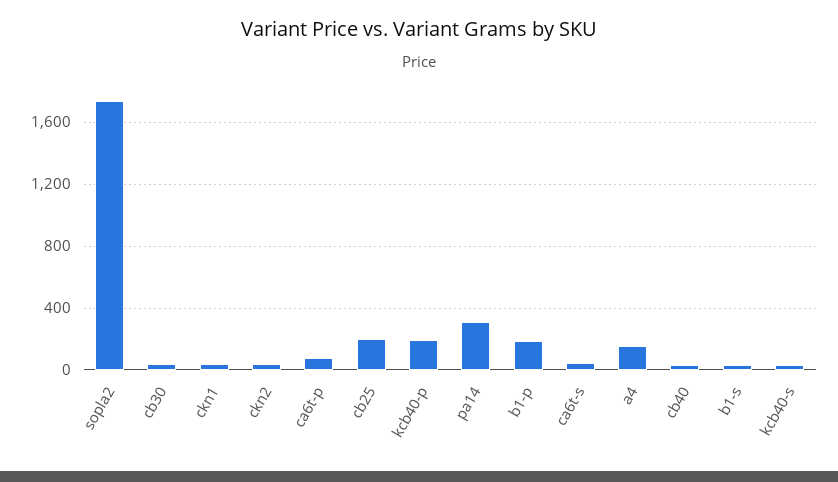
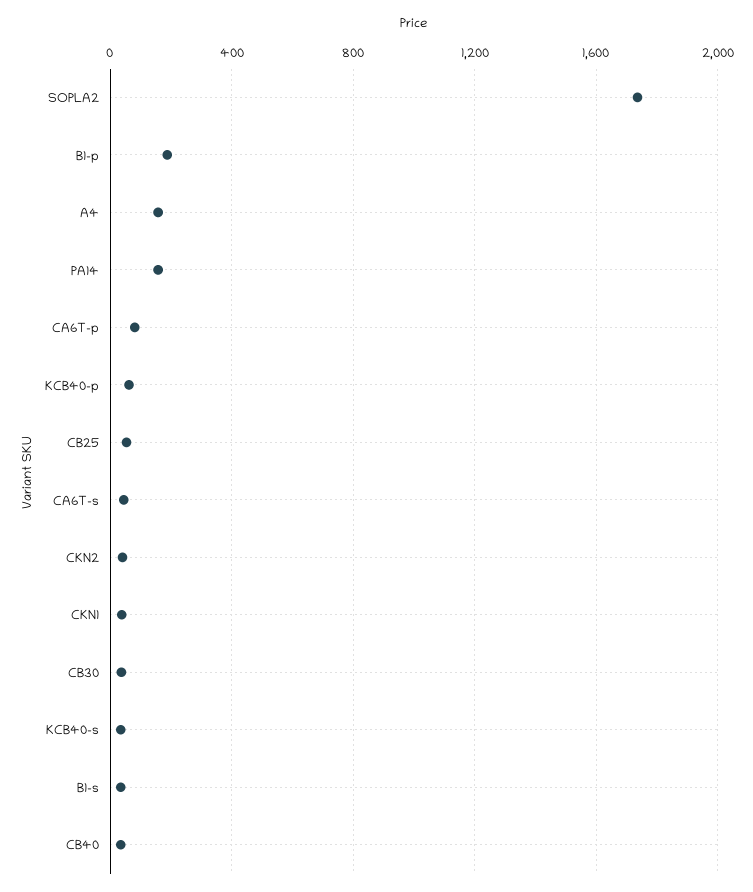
  {
    "sopla2": 1750,
    "cb30": 50,
    "ckn1": 50,
    "ckn2": 50,
    "ca6t-p": 100,
-   "cb25": 200,
+   "cb25": 50,
-   "kcb40-p": 200,
+   "kcb40-p": 50,
-   "pa14": 300,
+   "pa14": 150,
    "b1-p": 200,
    "ca6t-s": 50,
    "a4": 150,
    "cb40": 50,
    "b1-s": 50,
    "kcb40-s": 50
  }

